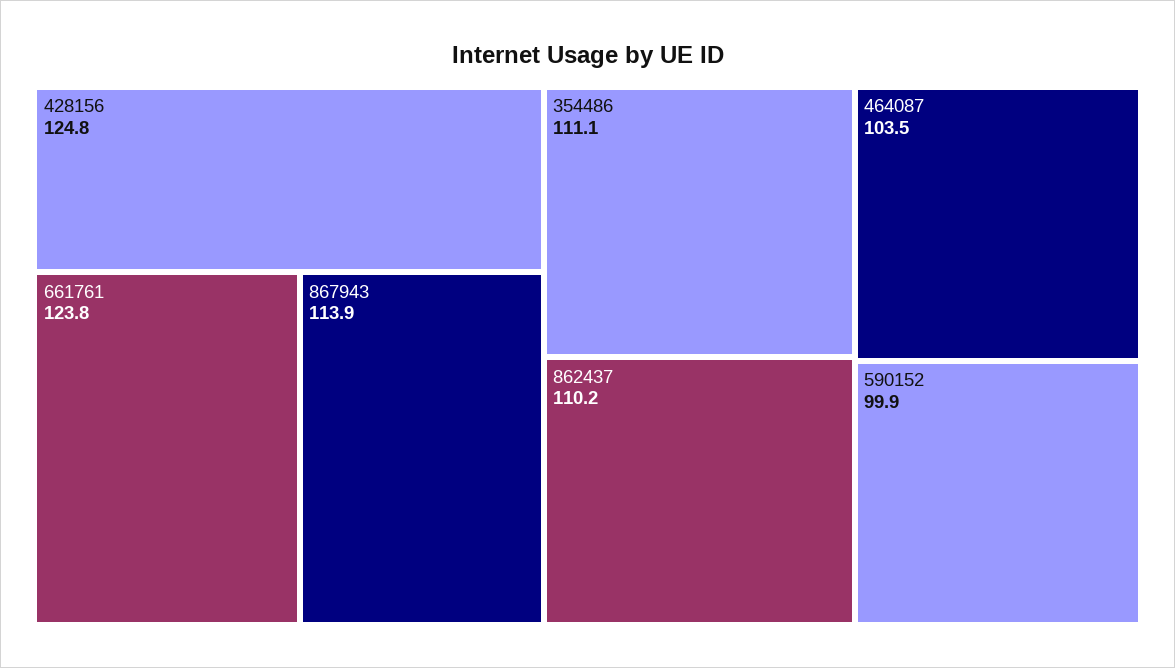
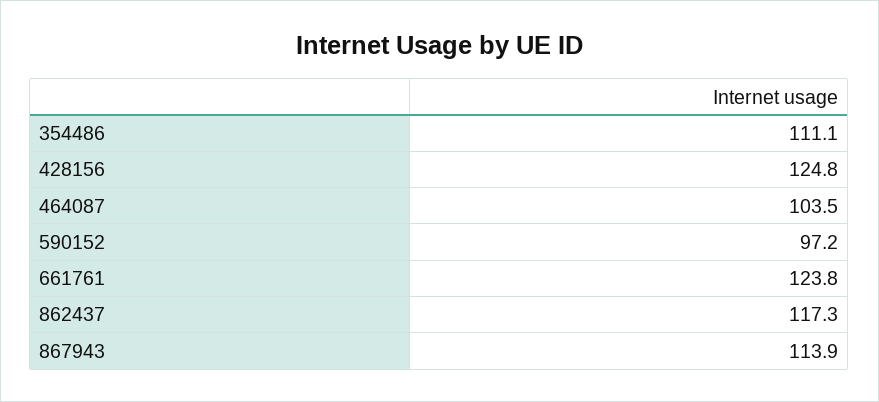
  {
    "428156": 124.8,
    "661761": 123.8,
    "867943": 113.9,
    "354486": 111.1,
-   "862437": 110.2,
+   "862437": 117.3,
    "464087": 103.5,
-   "590152": 99.9
+   "590152": 97.2
  }

